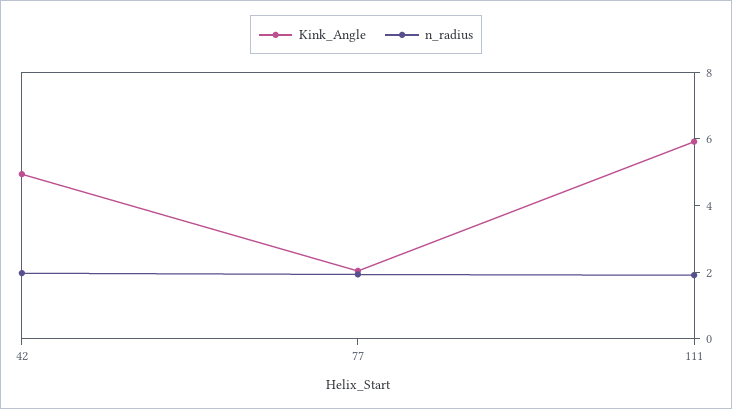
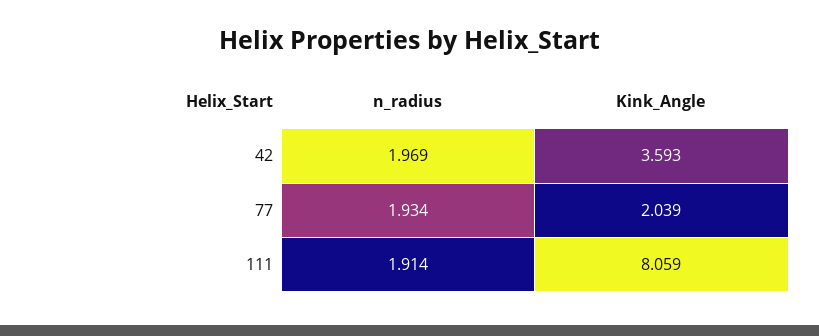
  {
    "Kink_Angle": {
-     "42": 5,
+     "42": 3.593,
      "77": 2.039,
-     "111": 6
+     "111": 8.059
    },
    "n_radius": {
      "42": 1.969,
      "77": 1.934,
      "111": 1.914
    }
  }

